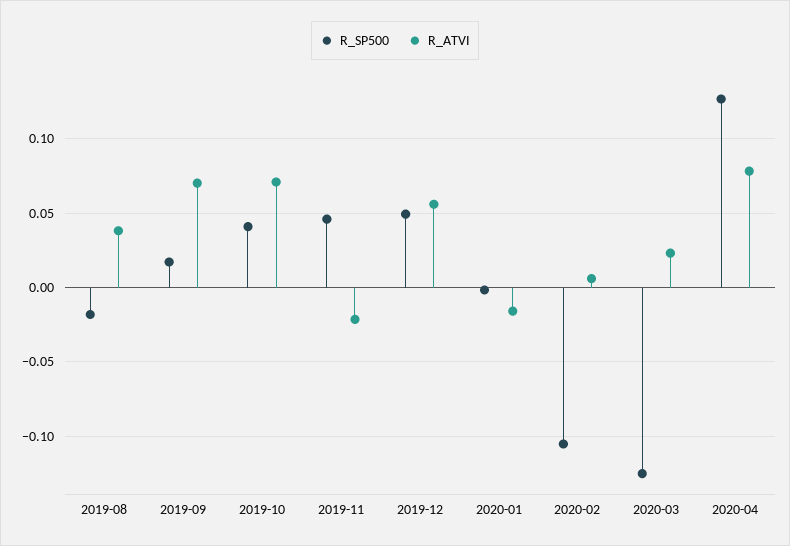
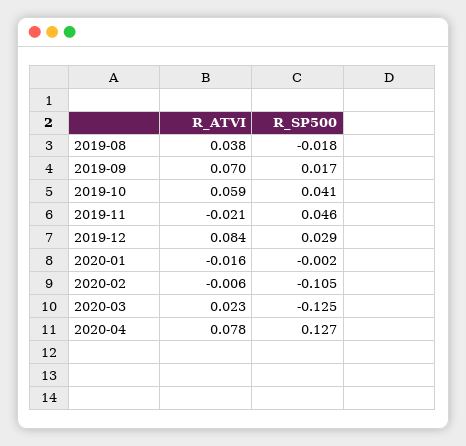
  {
    "R_SP500": {
      "2019-08": -0.018,
      "2019-09": 0.017,
      "2019-10": 0.041,
      "2019-11": 0.046,
-     "2019-12": 0.05,
+     "2019-12": 0.029,
      "2020-01": -0.002,
      "2020-02": -0.105,
      "2020-03": -0.125,
      "2020-04": 0.127
    },
    "R_ATVI": {
      "2019-08": 0.038,
      "2019-09": 0.07,
-     "2019-10": 0.07,
+     "2019-10": 0.059,
      "2019-11": -0.021,
-     "2019-12": 0.055,
+     "2019-12": 0.084,
      "2020-01": -0.016,
-     "2020-02": 0.005,
+     "2020-02": -0.006,
      "2020-03": 0.023,
      "2020-04": 0.078
    }
  }

